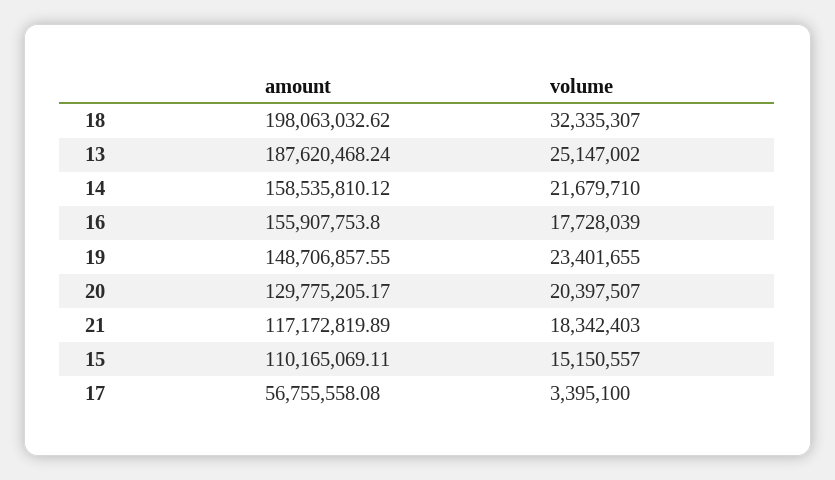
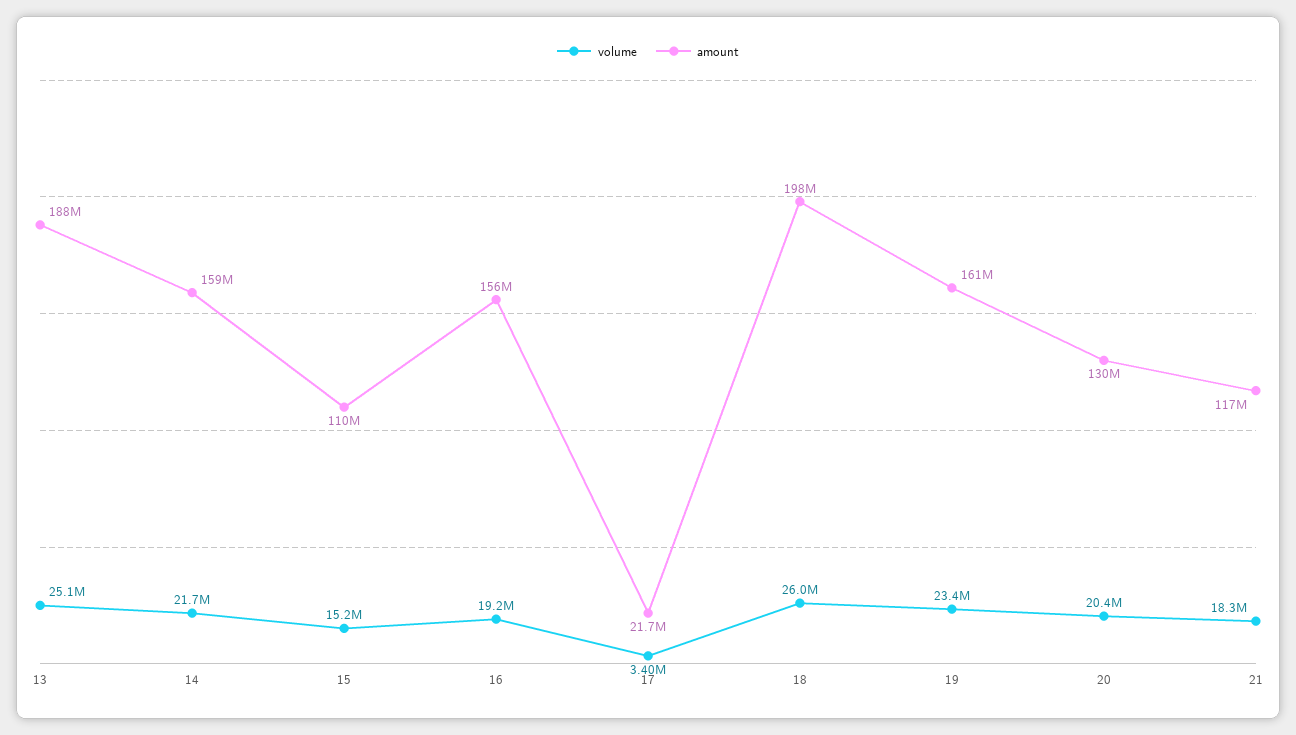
  {
    "amount": {
      "18": 198063032.62,
      "13": 187620468.24,
      "14": 158535810.12,
      "16": 155907753.8,
-     "19": 148706857.55,
+     "19": 161000000,
      "20": 129775205.17,
      "21": 117172819.89,
      "15": 110165069.11,
-     "17": 56755558.08
+     "17": 21700000
    },
    "volume": {
-     "18": 32335307,
+     "18": 26000000,
      "13": 25147002,
      "14": 21679710,
-     "16": 17728039,
+     "16": 19200000,
      "19": 23401655,
      "20": 20397507,
      "21": 18342403,
      "15": 15150557,
      "17": 3395100
    }
  }

